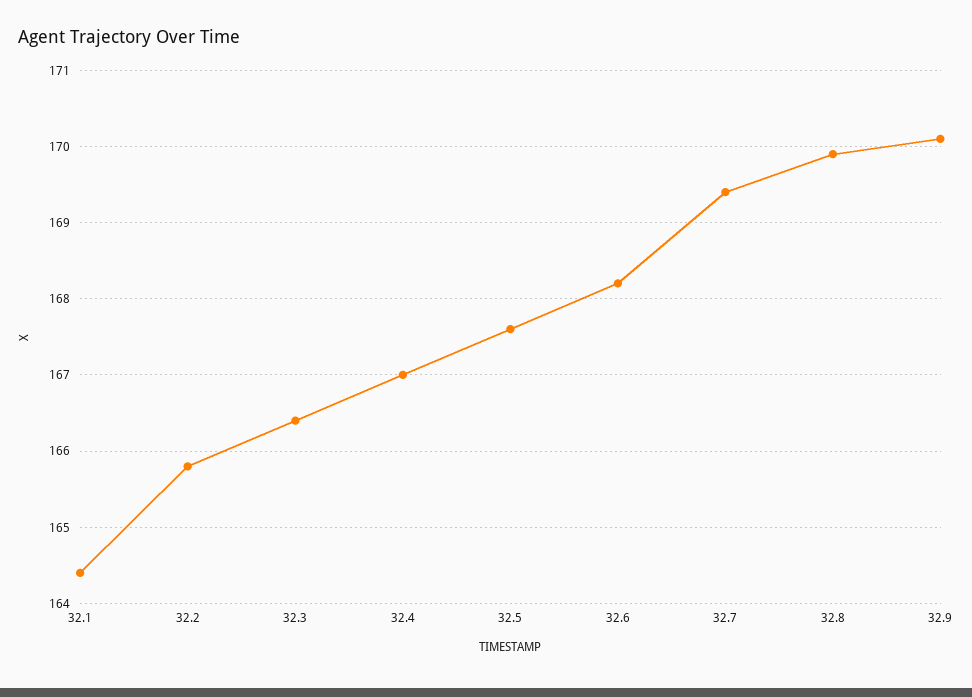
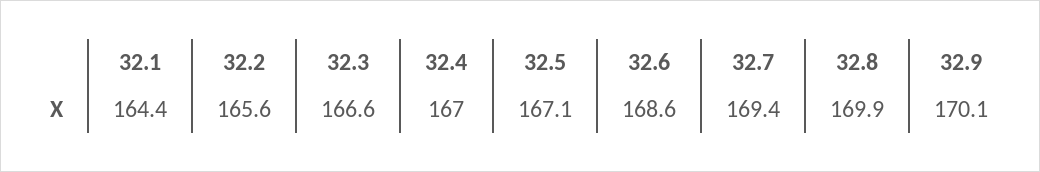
  {
    "32.1": 164.4,
-   "32.2": 165.8,
+   "32.2": 165.6,
-   "32.3": 166.4,
+   "32.3": 166.6,
    "32.4": 167,
-   "32.5": 167.6,
+   "32.5": 167.1,
-   "32.6": 168.2,
+   "32.6": 168.6,
    "32.7": 169.4,
    "32.8": 169.9,
    "32.9": 170.1
  }

